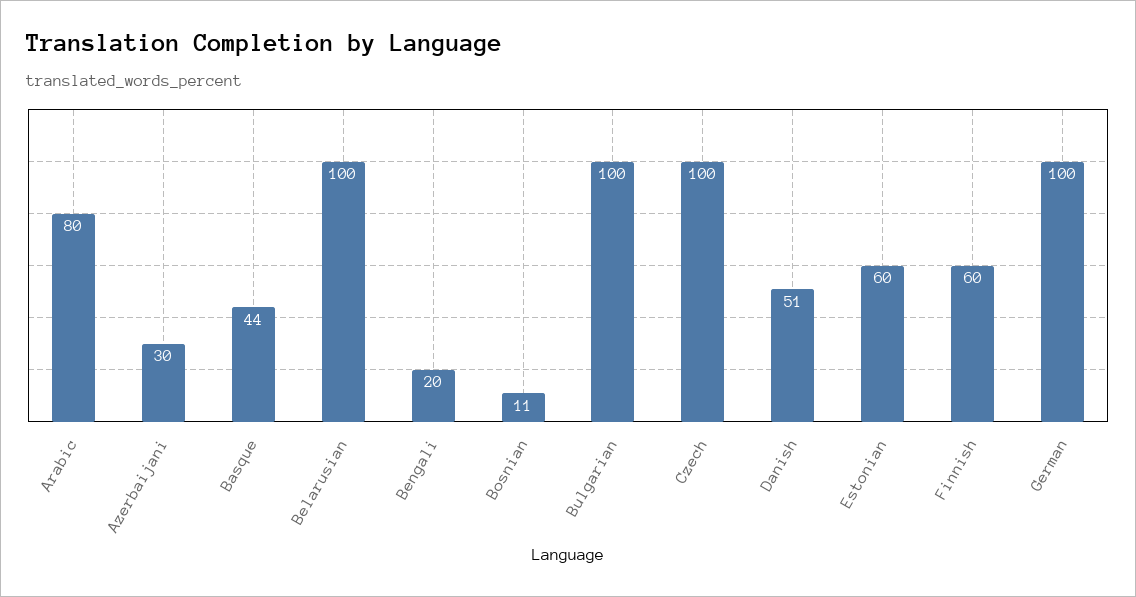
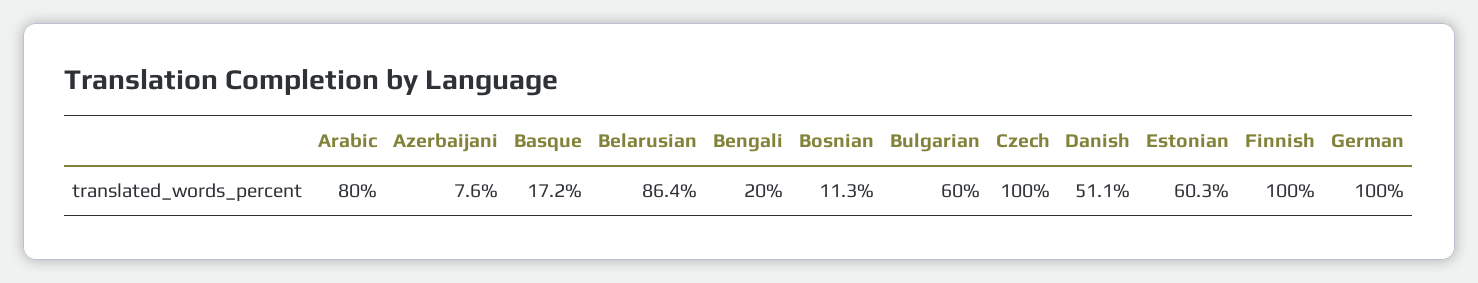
  {
    "Arabic": 80,
-   "Azerbaijani": 30,
+   "Azerbaijani": 7.6,
-   "Basque": 44,
+   "Basque": 17.2,
-   "Belarusian": 100,
+   "Belarusian": 86.4,
    "Bengali": 20,
    "Bosnian": 11.3,
-   "Bulgarian": 100,
+   "Bulgarian": 60,
    "Czech": 100,
    "Danish": 51.1,
    "Estonian": 60.3,
-   "Finnish": 60,
+   "Finnish": 100,
    "German": 100
  }

